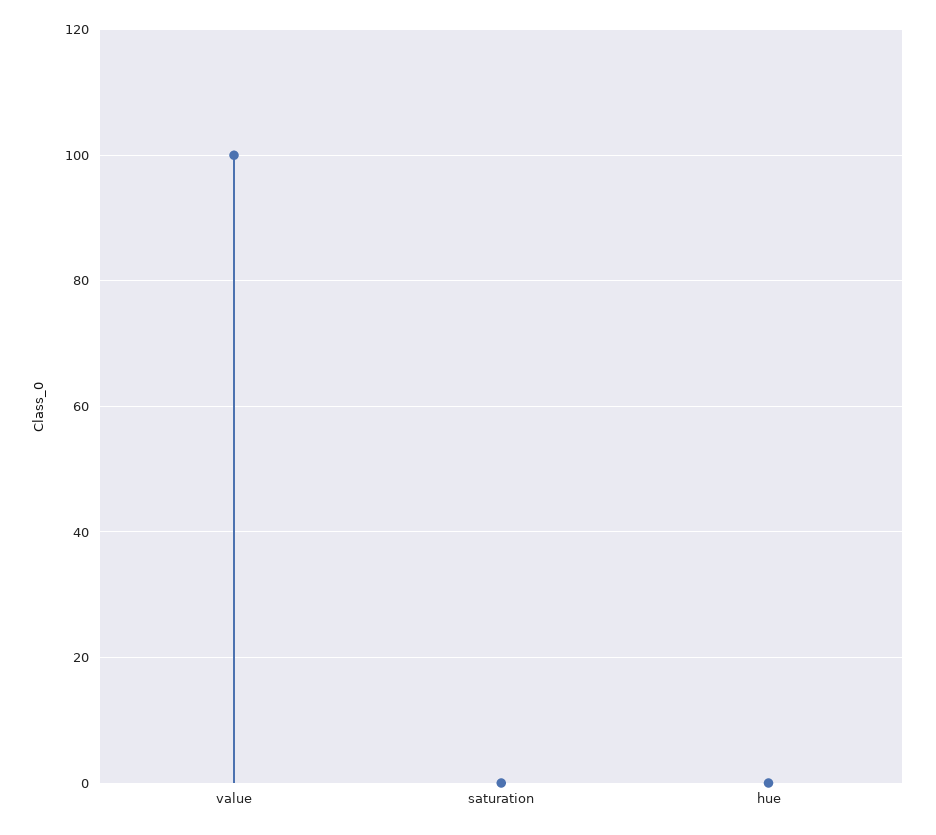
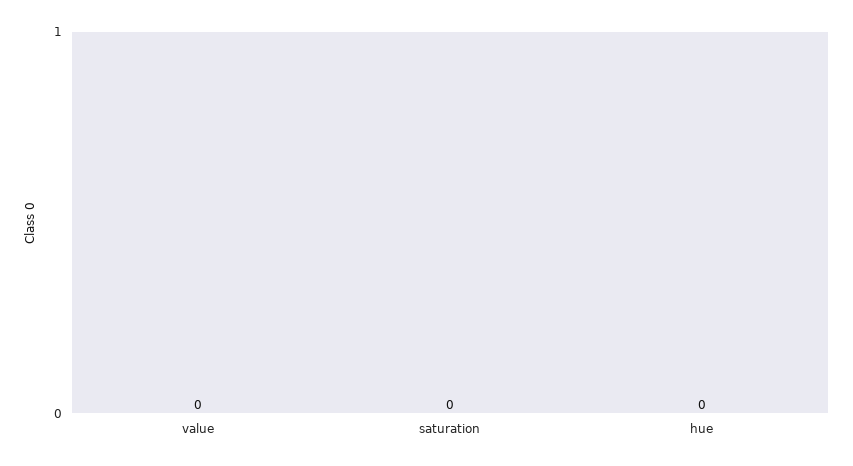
  {
-   "value": 100,
+   "value": 0,
    "saturation": 0,
    "hue": 0
  }

